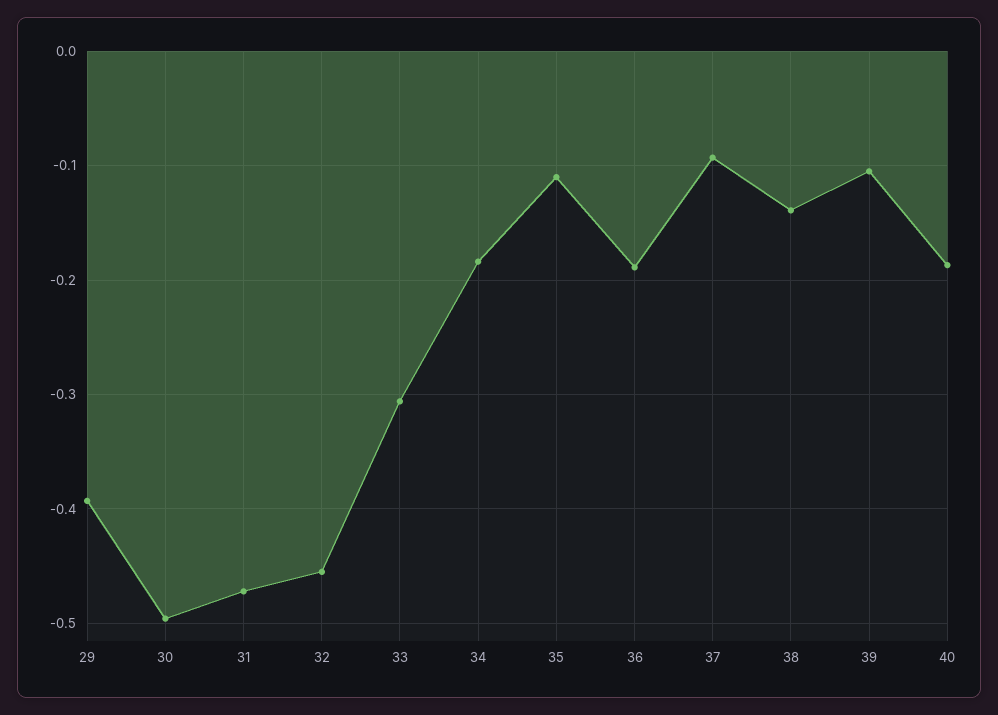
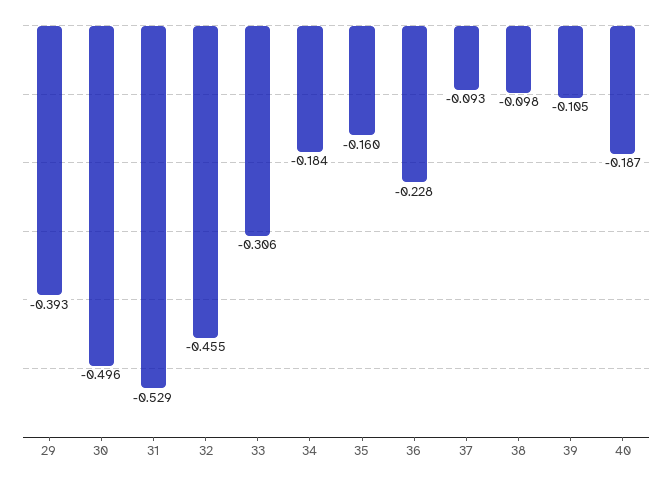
  {
    "29": -0.393,
    "30": -0.496,
-   "31": -0.47,
+   "31": -0.529,
    "32": -0.455,
    "33": -0.306,
    "34": -0.184,
-   "35": -0.11,
+   "35": -0.16,
-   "36": -0.19,
+   "36": -0.228,
    "37": -0.093,
-   "38": -0.14,
+   "38": -0.098,
    "39": -0.105,
    "40": -0.187
  }

